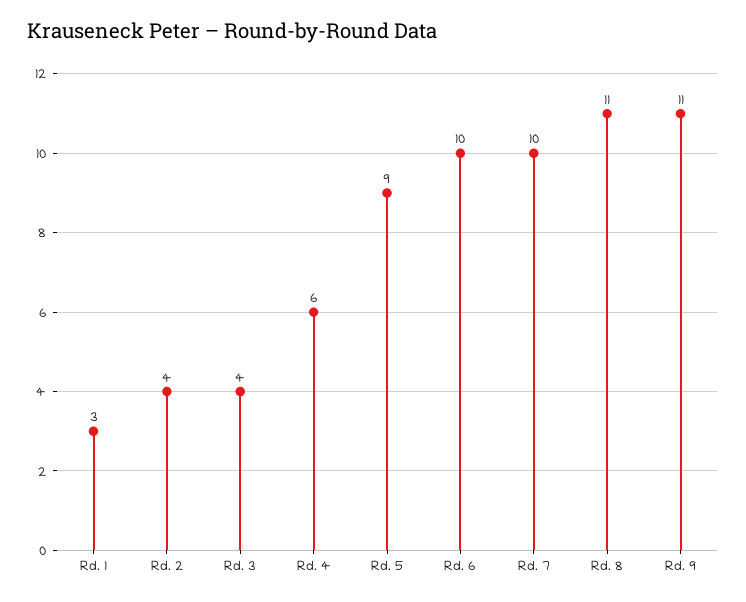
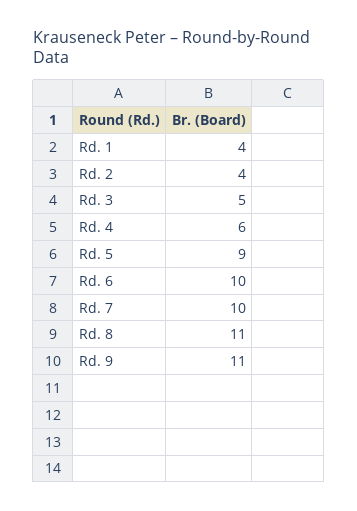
  {
-   "Rd. 1": 3,
+   "Rd. 1": 4,
    "Rd. 2": 4,
-   "Rd. 3": 4,
+   "Rd. 3": 5,
    "Rd. 4": 6,
    "Rd. 5": 9,
    "Rd. 6": 10,
    "Rd. 7": 10,
    "Rd. 8": 11,
    "Rd. 9": 11
  }

